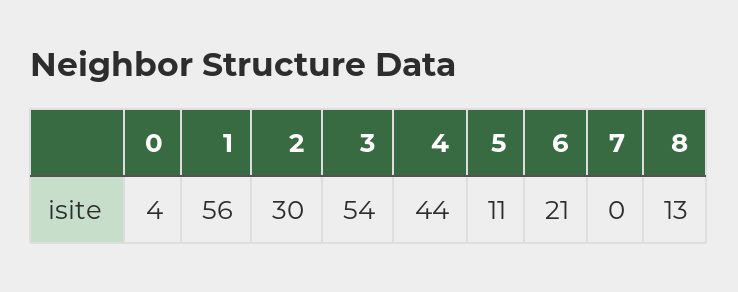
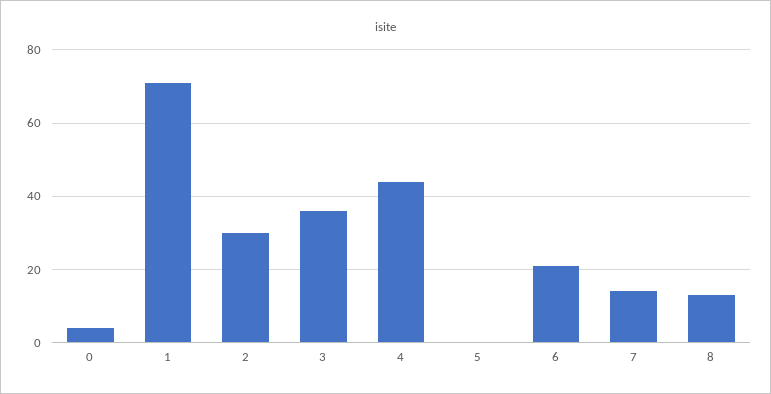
  {
    "0": 4,
-   "1": 56,
+   "1": 70,
    "2": 30,
-   "3": 54,
+   "3": 35,
    "4": 44,
-   "5": 11,
+   "5": 0,
    "6": 21,
-   "7": 0,
+   "7": 15,
    "8": 13
  }

